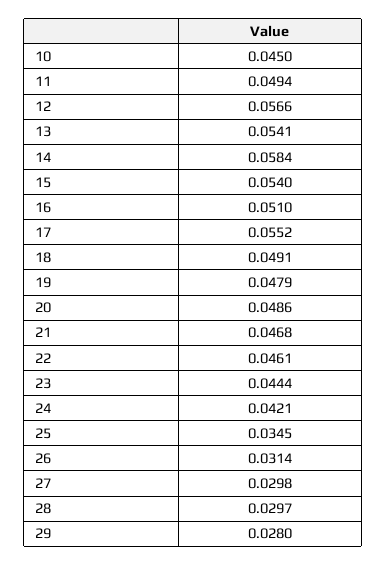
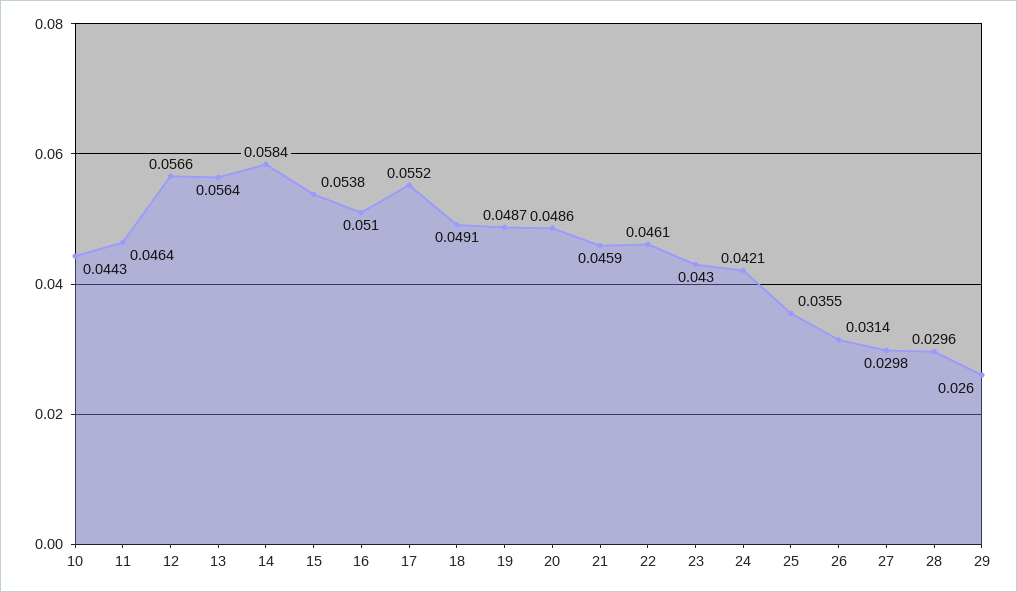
  {
-   "10": 0.045,
+   "10": 0.0443,
-   "11": 0.0494,
+   "11": 0.0464,
    "12": 0.0566,
-   "13": 0.0541,
+   "13": 0.0564,
    "14": 0.0584,
-   "15": 0.054,
+   "15": 0.0538,
    "16": 0.051,
    "17": 0.0552,
    "18": 0.0491,
-   "19": 0.0479,
+   "19": 0.0487,
    "20": 0.0486,
-   "21": 0.0468,
+   "21": 0.0459,
    "22": 0.0461,
-   "23": 0.0444,
+   "23": 0.043,
    "24": 0.0421,
-   "25": 0.0345,
+   "25": 0.0355,
    "26": 0.0314,
    "27": 0.0298,
-   "28": 0.0297,
+   "28": 0.0296,
-   "29": 0.028
+   "29": 0.026
  }

